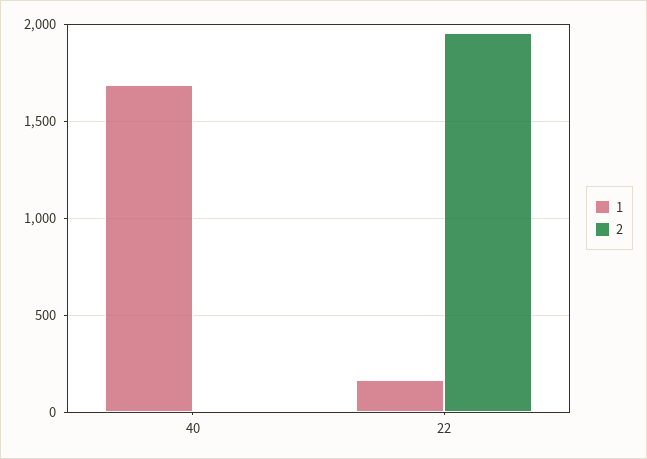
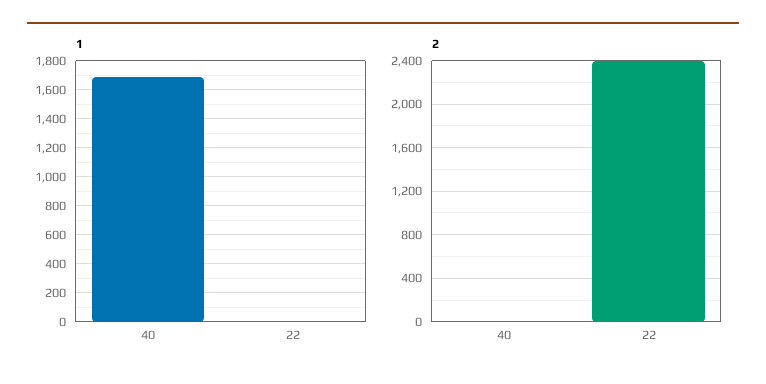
  {
    "1": {
      "40": 1700,
-     "22": 150
+     "22": 0
    },
    "2": {
      "40": 0,
-     "22": 1950
+     "22": 2400
    }
  }

